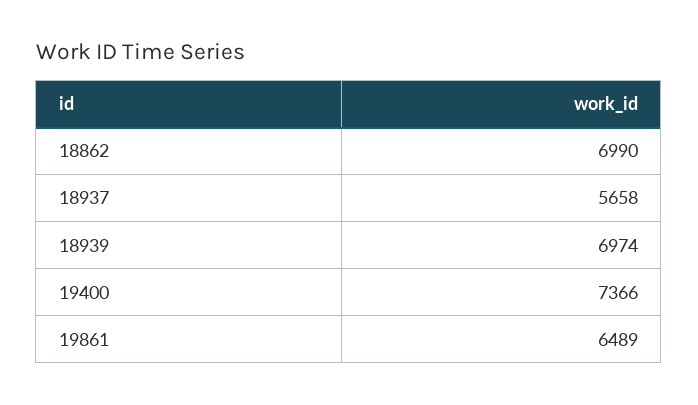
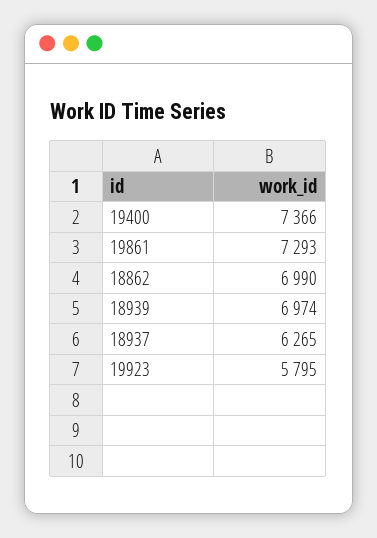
  {
    "18862": 6990,
-   "18937": 5658,
+   "18937": 6265,
    "18939": 6974,
    "19400": 7366,
-   "19861": 6489
+   "19861": 7293,
+   "19923": 5795
  }

